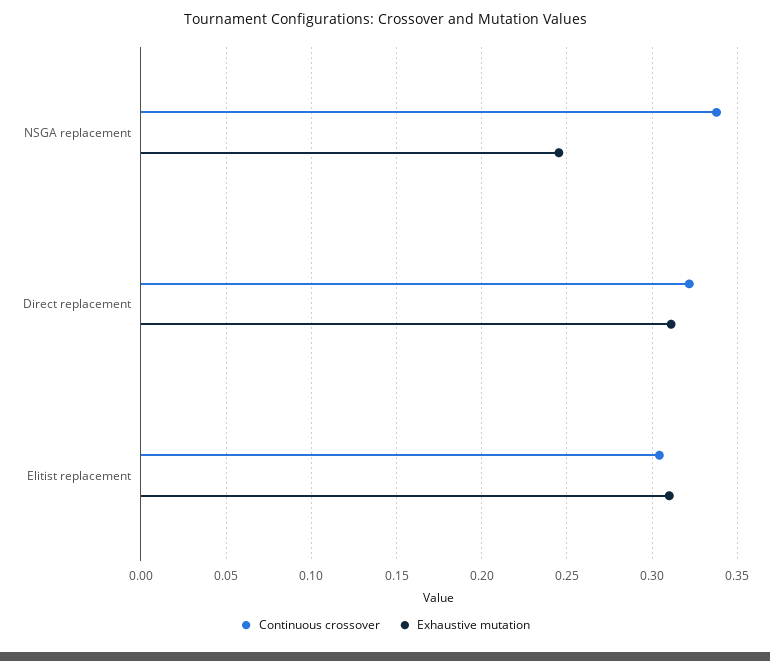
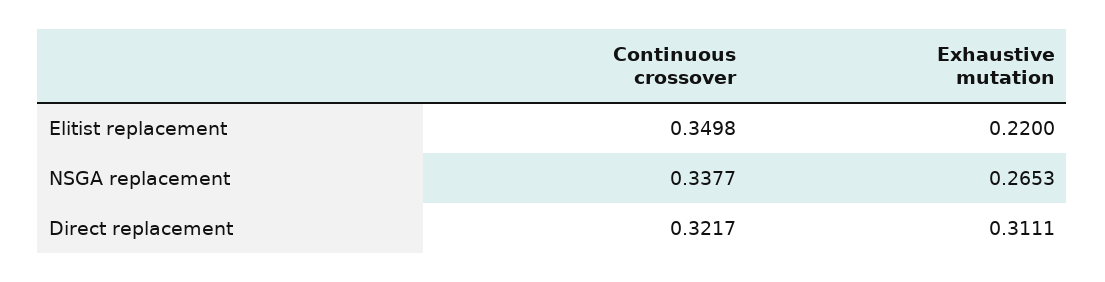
  {
    "Continuous crossover": {
      "NSGA replacement": 0.3377,
      "Direct replacement": 0.3217,
-     "Elitist replacement": 0.305
+     "Elitist replacement": 0.3498
    },
    "Exhaustive mutation": {
-     "NSGA replacement": 0.245,
+     "NSGA replacement": 0.2653,
      "Direct replacement": 0.3111,
-     "Elitist replacement": 0.31
+     "Elitist replacement": 0.22
    }
  }

